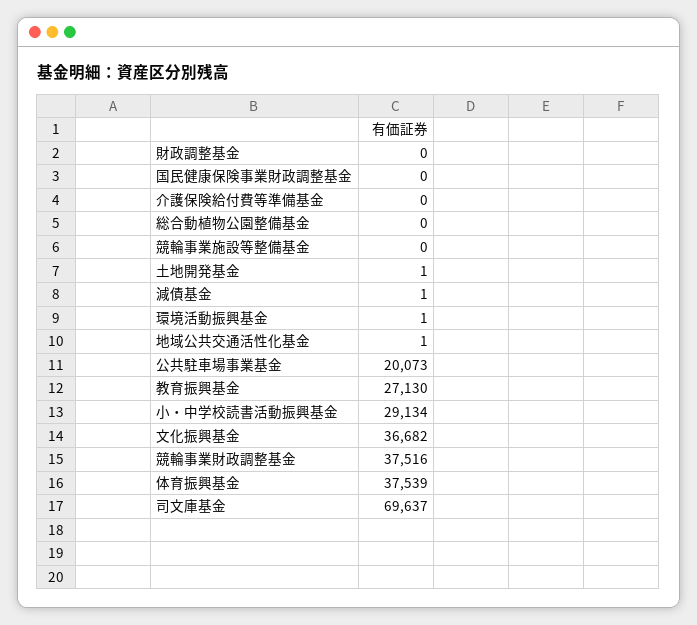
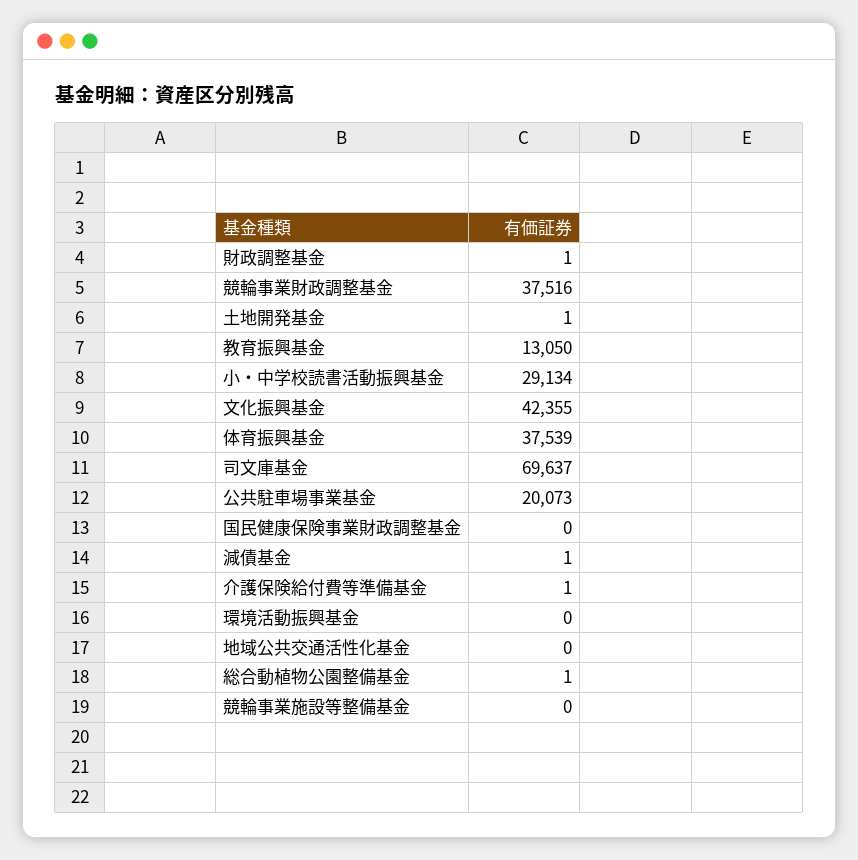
  {
-   "財政調整基金": 0,
+   "財政調整基金": 1,
    "国民健康保険事業財政調整基金": 0,
-   "介護保険給付費等準備基金": 0,
+   "介護保険給付費等準備基金": 1,
-   "総合動植物公園整備基金": 0,
+   "総合動植物公園整備基金": 1,
    "競輪事業施設等整備基金": 0,
    "土地開発基金": 1,
    "減債基金": 1,
-   "環境活動振興基金": 1,
+   "環境活動振興基金": 0,
-   "地域公共交通活性化基金": 1,
+   "地域公共交通活性化基金": 0,
    "公共駐車場事業基金": 20073,
-   "教育振興基金": 27130,
+   "教育振興基金": 13050,
    "小・中学校読書活動振興基金": 29134,
-   "文化振興基金": 36682,
+   "文化振興基金": 42355,
    "競輪事業財政調整基金": 37516,
    "体育振興基金": 37539,
    "司文庫基金": 69637
  }

